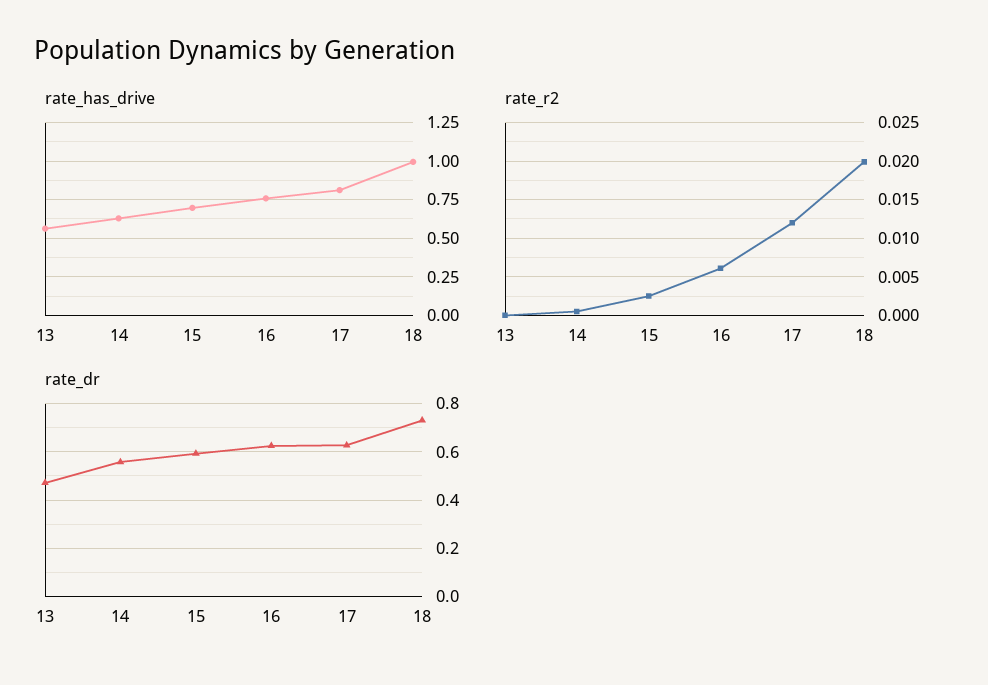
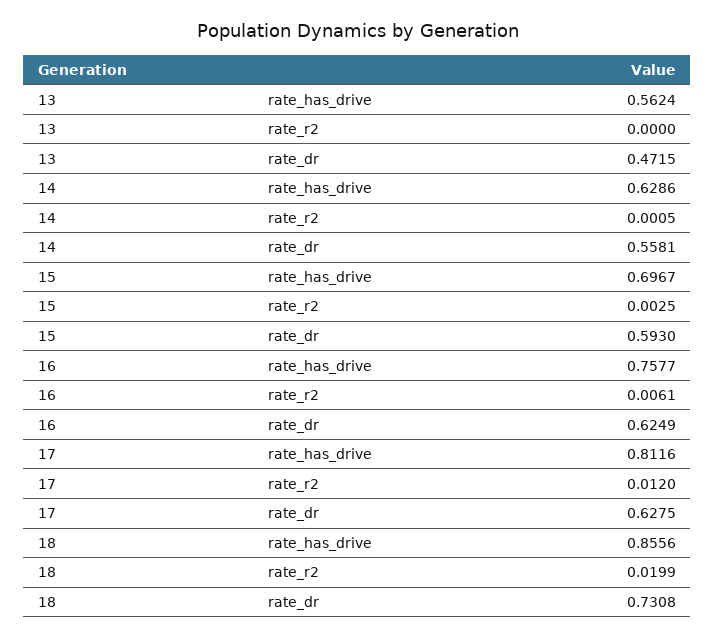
  {
    "rate_has_drive": {
      "13": 0.5624,
      "14": 0.6286,
      "15": 0.6967,
      "16": 0.7577,
      "17": 0.8116,
-     "18": 1
+     "18": 0.8556
    },
    "rate_r2": {
      "13": 0,
      "14": 0.0005,
      "15": 0.0025,
      "16": 0.0061,
      "17": 0.012,
      "18": 0.0199
    },
    "rate_dr": {
      "13": 0.4715,
      "14": 0.5581,
      "15": 0.593,
      "16": 0.6249,
      "17": 0.6275,
      "18": 0.7308
    }
  }

